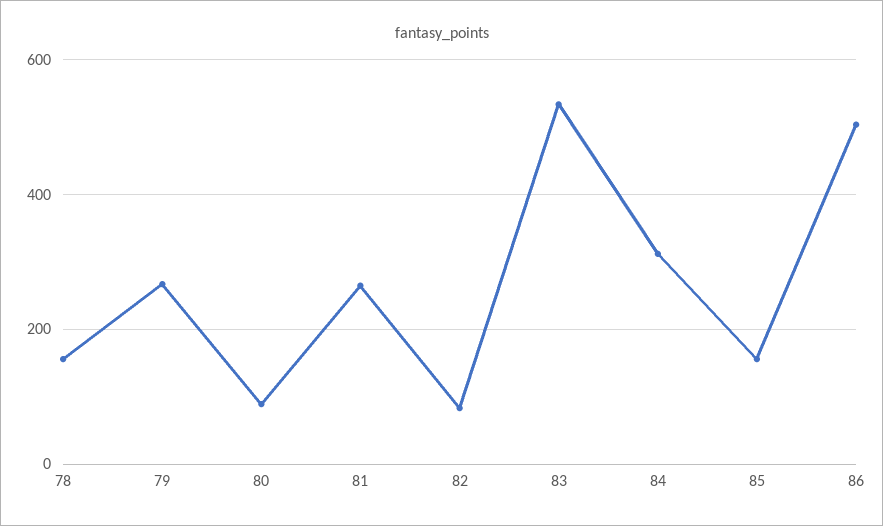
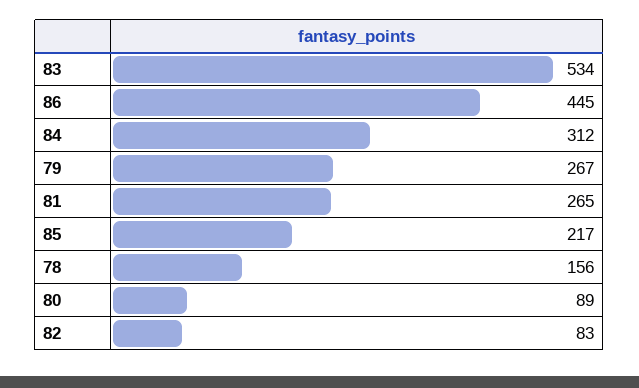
  {
    "78": 156,
    "79": 267,
    "80": 89,
    "81": 265,
    "82": 83,
    "83": 534,
    "84": 312,
-   "85": 160,
+   "85": 217,
-   "86": 500
+   "86": 445
  }

